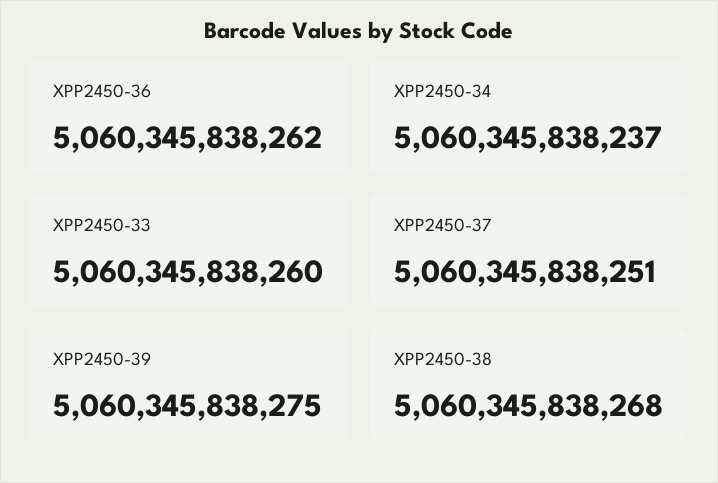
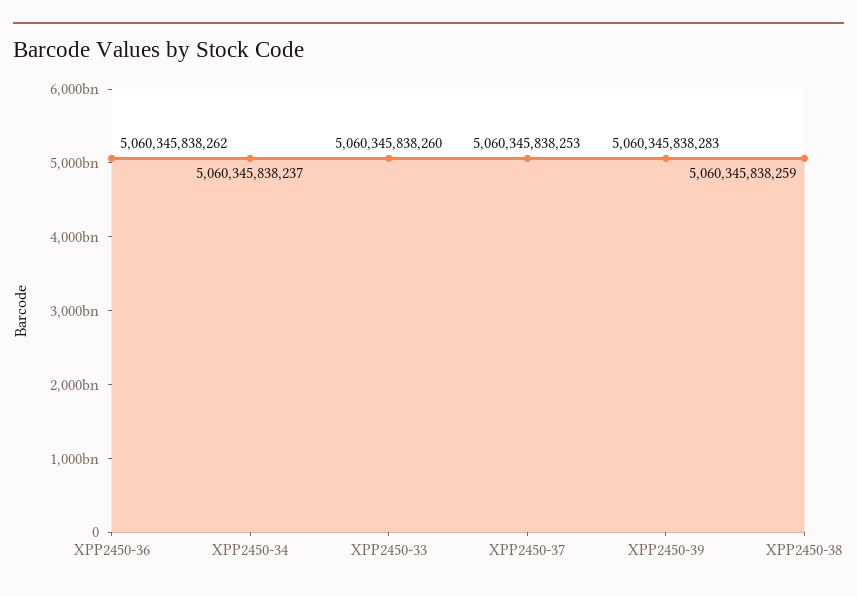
  {
    "XPP2450-36": 5060345838262,
    "XPP2450-34": 5060345838237,
    "XPP2450-33": 5060345838260,
-   "XPP2450-37": 5060345838251,
+   "XPP2450-37": 5060345838253,
-   "XPP2450-39": 5060345838275,
+   "XPP2450-39": 5060345838283,
-   "XPP2450-38": 5060345838268
+   "XPP2450-38": 5060345838259
  }

